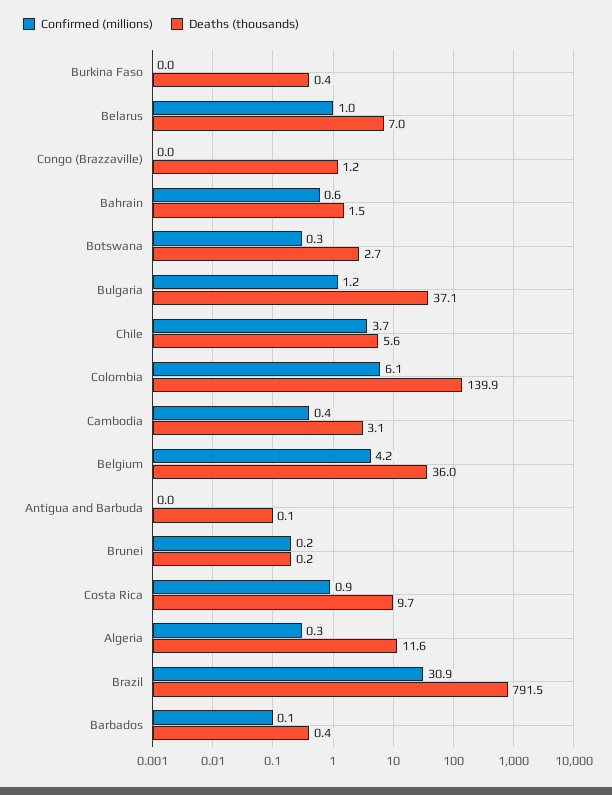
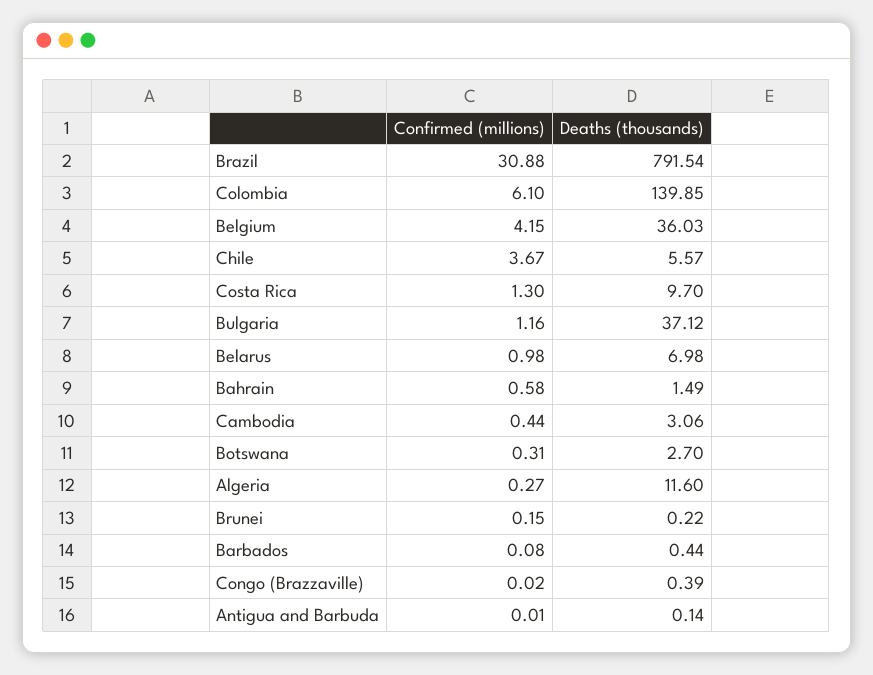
  {
    "Confirmed (millions)": {
-     "Burkina Faso": 0,
      "Belarus": 0.98,
      "Congo (Brazzaville)": 0.02,
      "Bahrain": 0.58,
      "Botswana": 0.31,
      "Bulgaria": 1.16,
      "Chile": 3.67,
      "Colombia": 6.1,
      "Cambodia": 0.44,
      "Belgium": 4.15,
      "Antigua and Barbuda": 0.01,
      "Brunei": 0.15,
-     "Costa Rica": 0.9,
+     "Costa Rica": 1.3,
      "Algeria": 0.27,
      "Brazil": 30.88,
      "Barbados": 0.08
    },
    "Deaths (thousands)": {
-     "Burkina Faso": 0.4,
      "Belarus": 6.98,
-     "Congo (Brazzaville)": 1.2,
+     "Congo (Brazzaville)": 0.39,
      "Bahrain": 1.49,
      "Botswana": 2.7,
      "Bulgaria": 37.12,
      "Chile": 5.57,
      "Colombia": 139.85,
      "Cambodia": 3.06,
      "Belgium": 36.03,
      "Antigua and Barbuda": 0.14,
      "Brunei": 0.22,
      "Costa Rica": 9.7,
      "Algeria": 11.6,
      "Brazil": 791.54,
      "Barbados": 0.44
    }
  }

